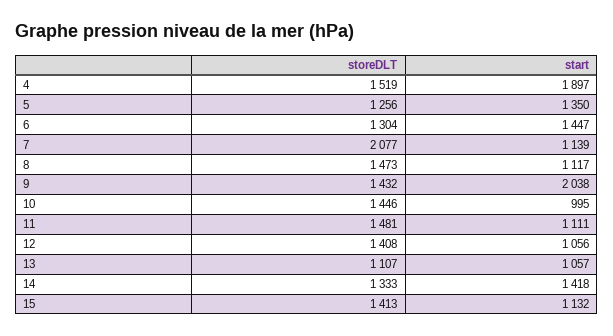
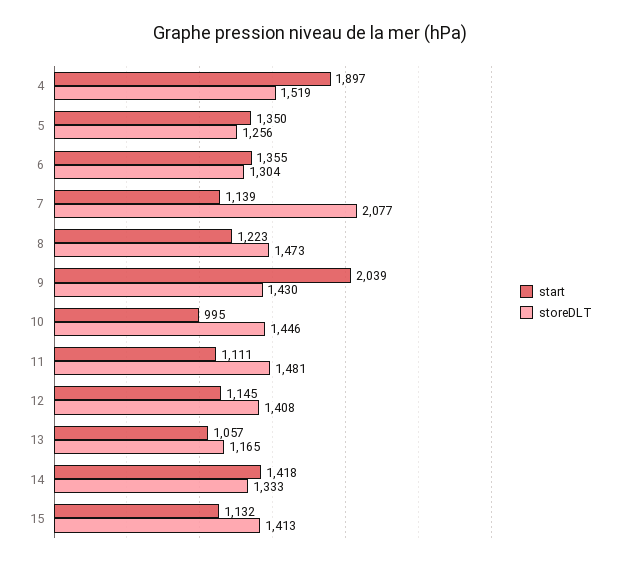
  {
    "storeDLT": {
      "4": 1519,
      "5": 1256,
      "6": 1304,
      "7": 2077,
      "8": 1473,
-     "9": 1432,
+     "9": 1430,
      "10": 1446,
      "11": 1481,
      "12": 1408,
-     "13": 1107,
+     "13": 1165,
      "14": 1333,
      "15": 1413
    },
    "start": {
      "4": 1897,
      "5": 1350,
-     "6": 1447,
+     "6": 1355,
      "7": 1139,
-     "8": 1117,
+     "8": 1223,
-     "9": 2038,
+     "9": 2039,
      "10": 995,
      "11": 1111,
-     "12": 1056,
+     "12": 1145,
      "13": 1057,
      "14": 1418,
      "15": 1132
    }
  }

